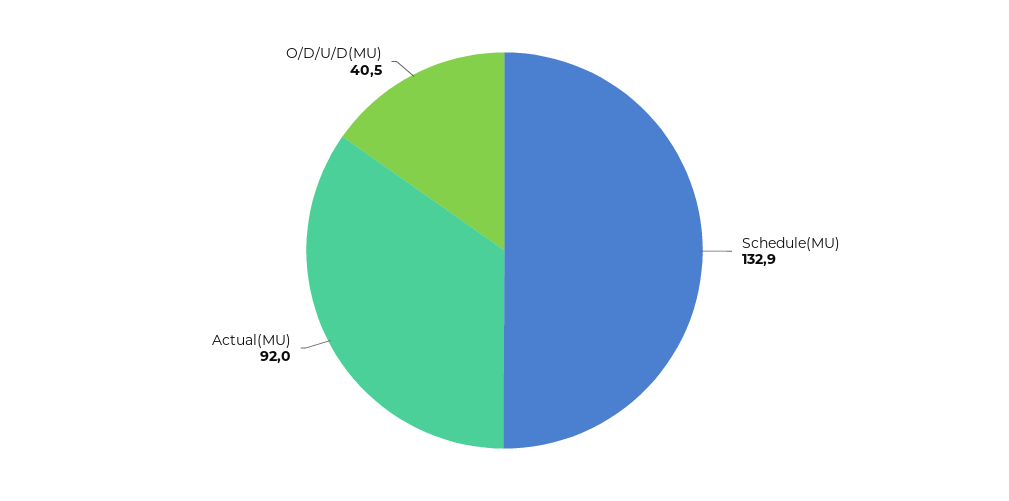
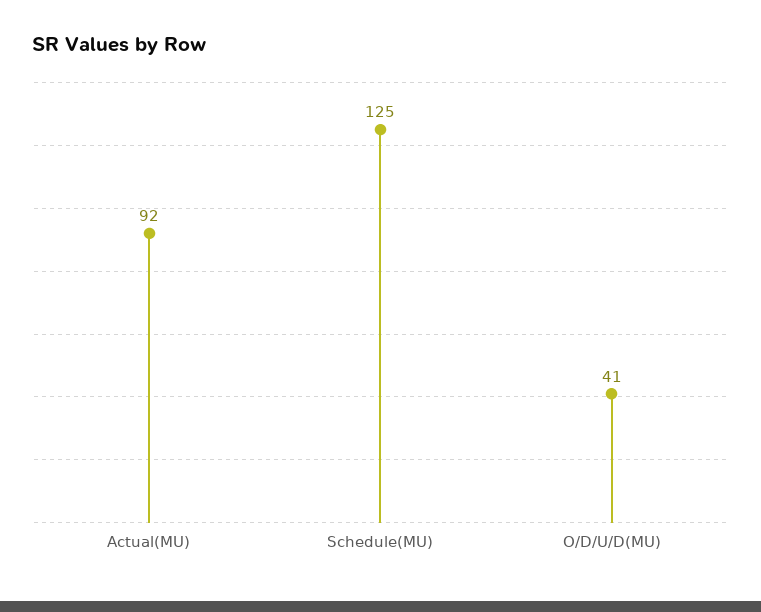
  {
-   "Schedule(MU)": 132.9,
+   "Schedule(MU)": 125,
    "Actual(MU)": 92,
    "O/D/U/D(MU)": 40.5
  }

